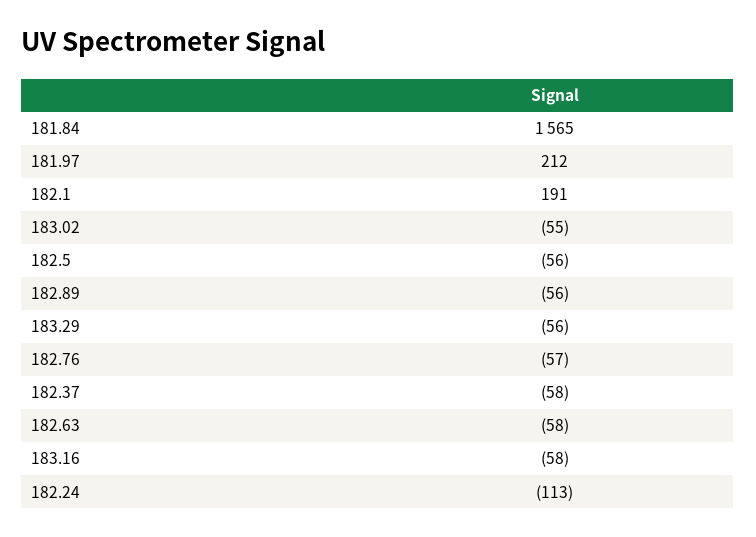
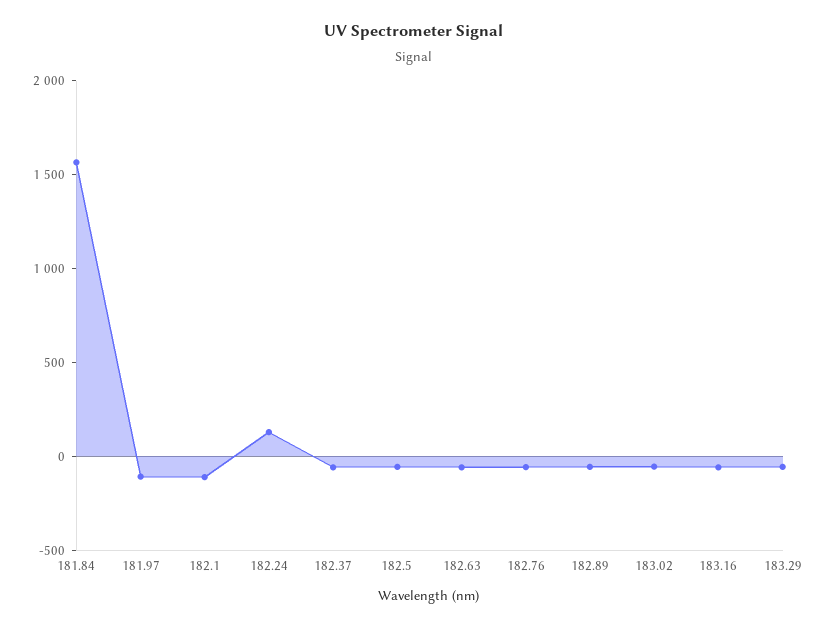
  {
    "181.84": 1565,
-   "181.97": 212,
+   "181.97": -100,
-   "182.1": 191,
+   "182.1": -100,
    "183.02": -55,
    "182.5": -56,
    "182.89": -56,
    "183.29": -56,
    "182.76": -57,
    "182.37": -58,
    "182.63": -58,
    "183.16": -58,
-   "182.24": -113
+   "182.24": 100
  }

